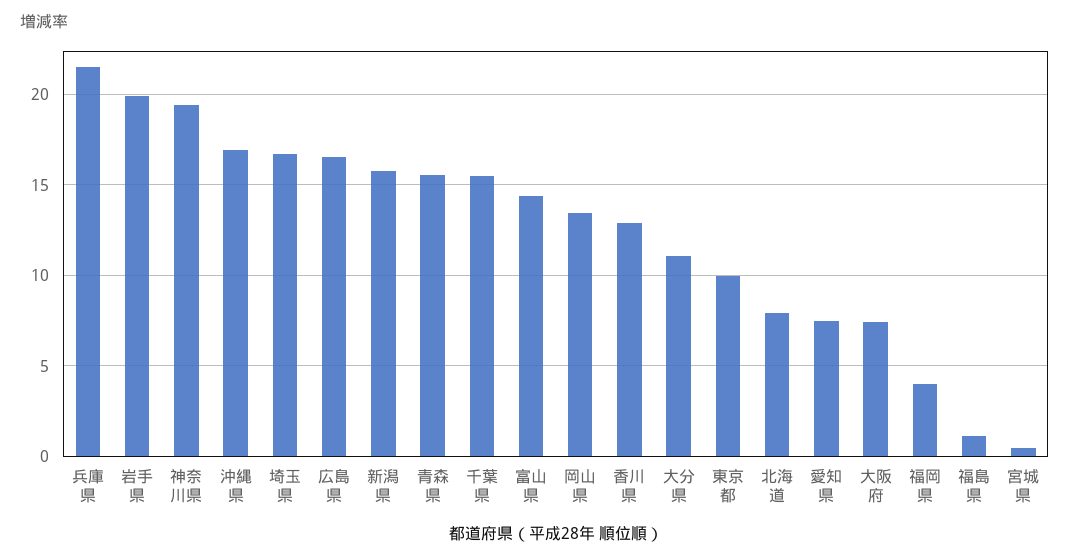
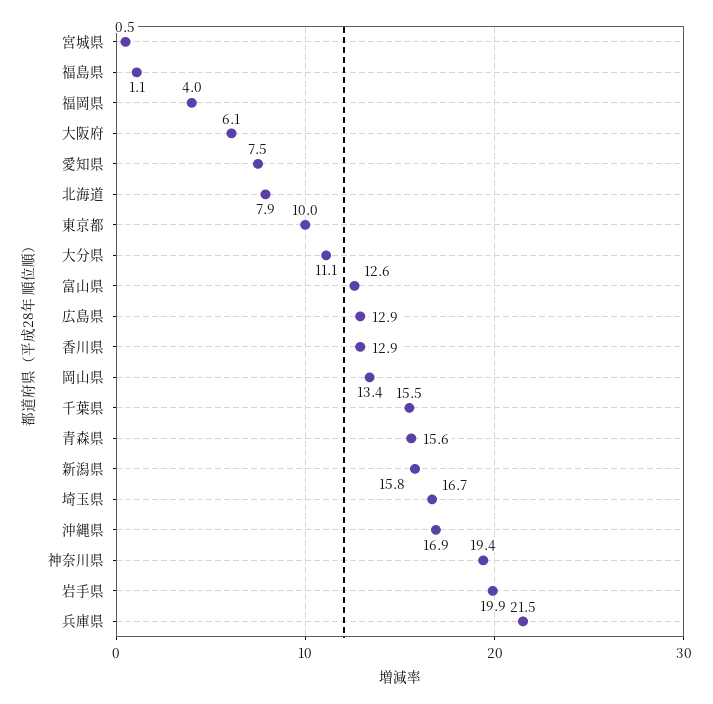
  {
    "兵庫県": 21.5,
    "岩手県": 19.9,
    "神奈川県": 19.4,
    "沖縄県": 16.9,
    "埼玉県": 16.7,
-   "広島県": 16.5,
+   "広島県": 12.9,
    "新潟県": 15.8,
    "青森県": 15.6,
    "千葉県": 15.5,
-   "富山県": 14.5,
+   "富山県": 12.6,
    "岡山県": 13.4,
    "香川県": 12.9,
    "大分県": 11.1,
    "東京都": 10,
    "北海道": 7.9,
    "愛知県": 7.5,
-   "大阪府": 7.5,
+   "大阪府": 6.1,
    "福岡県": 4,
    "福島県": 1.1,
    "宮城県": 0.5
  }

